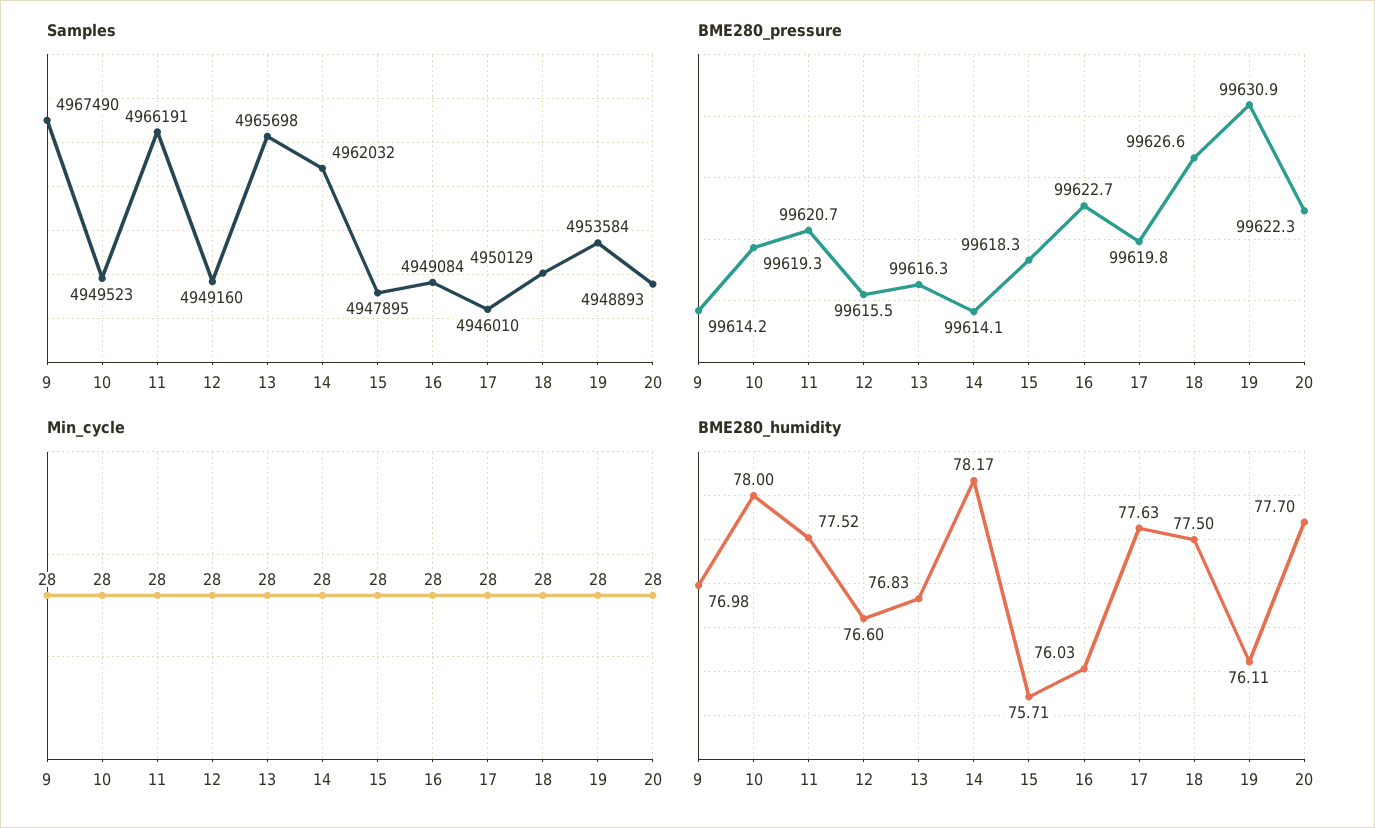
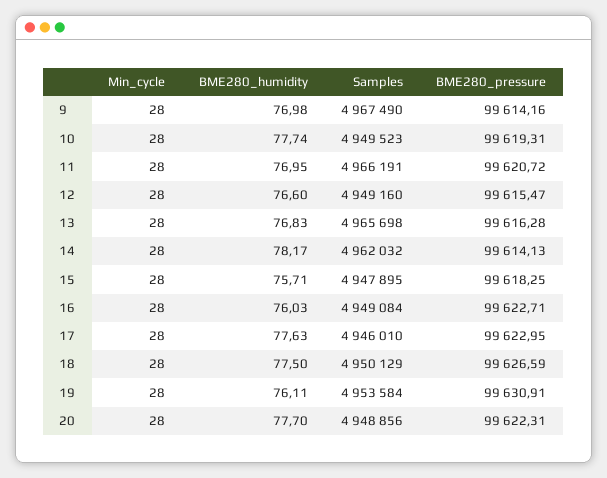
  {
    "Samples": {
      "9": 4967490,
      "10": 4949523,
      "11": 4966191,
      "12": 4949160,
      "13": 4965698,
      "14": 4962032,
      "15": 4947895,
      "16": 4949084,
      "17": 4946010,
      "18": 4950129,
      "19": 4953584,
-     "20": 4948893
+     "20": 4948856
    },
    "BME280_pressure": {
      "9": 99614.16,
      "10": 99619.31,
      "11": 99620.72,
      "12": 99615.47,
      "13": 99616.28,
      "14": 99614.13,
      "15": 99618.25,
      "16": 99622.71,
-     "17": 99619.8,
+     "17": 99622.95,
      "18": 99626.59,
      "19": 99630.91,
      "20": 99622.31
    },
    "Min_cycle": {
      "9": 28,
      "10": 28,
      "11": 28,
      "12": 28,
      "13": 28,
      "14": 28,
      "15": 28,
      "16": 28,
      "17": 28,
      "18": 28,
      "19": 28,
      "20": 28
    },
    "BME280_humidity": {
      "9": 76.98,
-     "10": 78,
+     "10": 77.74,
-     "11": 77.52,
+     "11": 76.95,
      "12": 76.6,
      "13": 76.83,
      "14": 78.17,
      "15": 75.71,
      "16": 76.03,
      "17": 77.63,
      "18": 77.5,
      "19": 76.11,
      "20": 77.7
    }
  }

